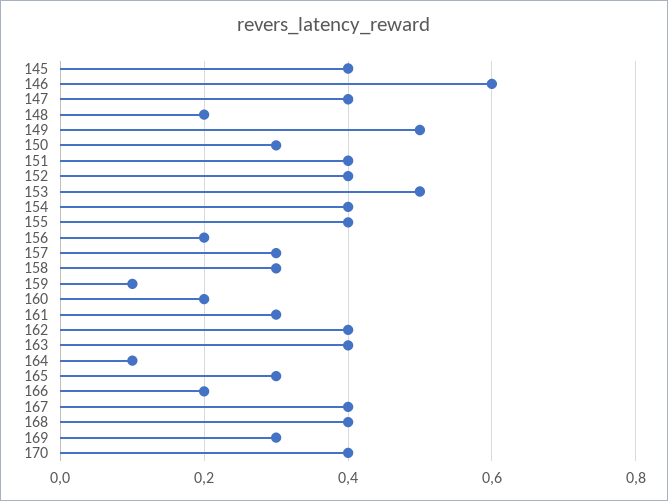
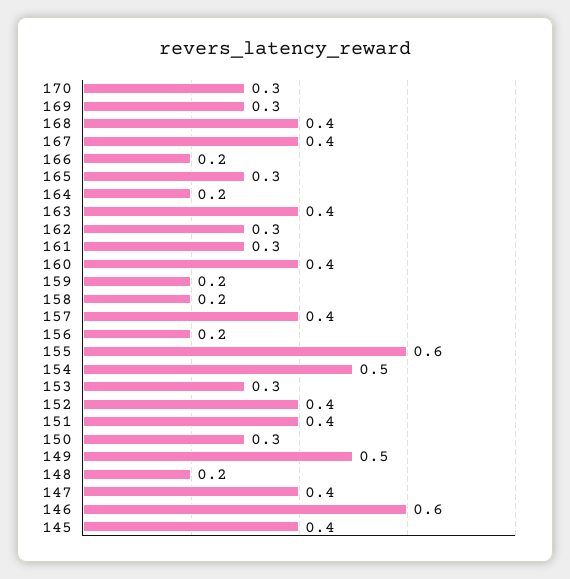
  {
    "145": 0.4,
    "146": 0.6,
    "147": 0.4,
    "148": 0.2,
    "149": 0.5,
    "150": 0.3,
    "151": 0.4,
    "152": 0.4,
-   "153": 0.5,
+   "153": 0.3,
-   "154": 0.4,
+   "154": 0.5,
-   "155": 0.4,
+   "155": 0.6,
    "156": 0.2,
-   "157": 0.3,
+   "157": 0.4,
-   "158": 0.3,
+   "158": 0.2,
-   "159": 0.1,
+   "159": 0.2,
-   "160": 0.2,
+   "160": 0.4,
    "161": 0.3,
-   "162": 0.4,
+   "162": 0.3,
    "163": 0.4,
-   "164": 0.1,
+   "164": 0.2,
    "165": 0.3,
    "166": 0.2,
    "167": 0.4,
    "168": 0.4,
    "169": 0.3,
-   "170": 0.4
+   "170": 0.3
  }

